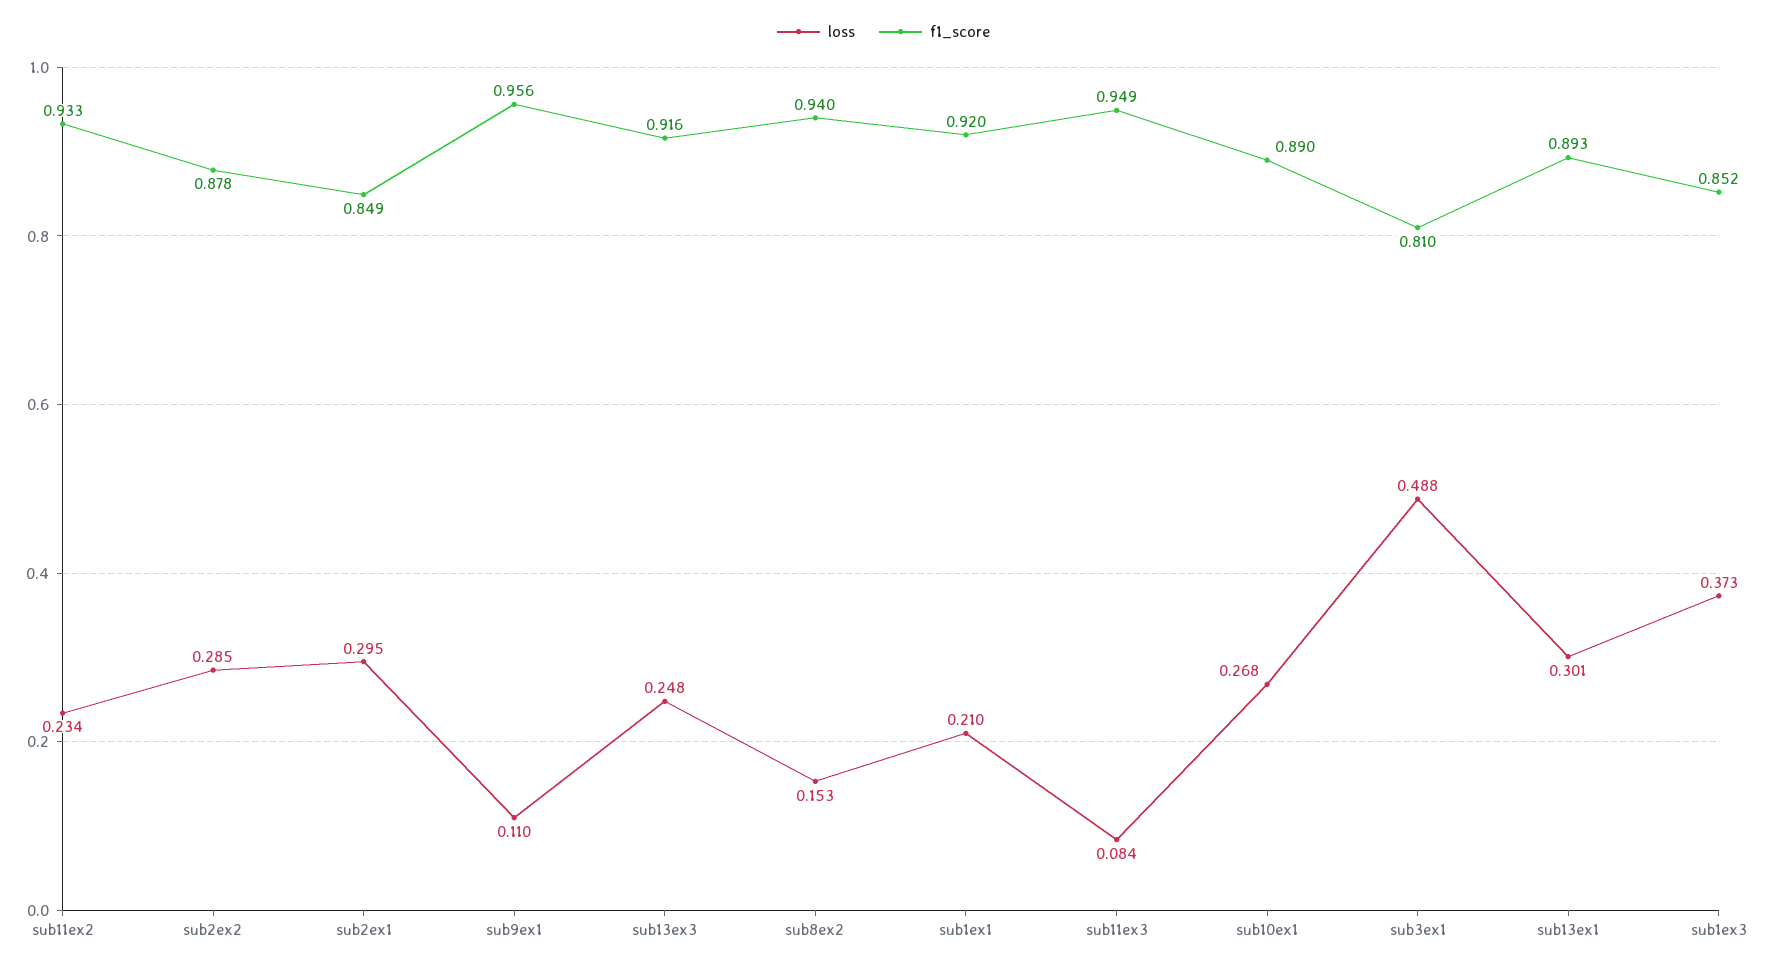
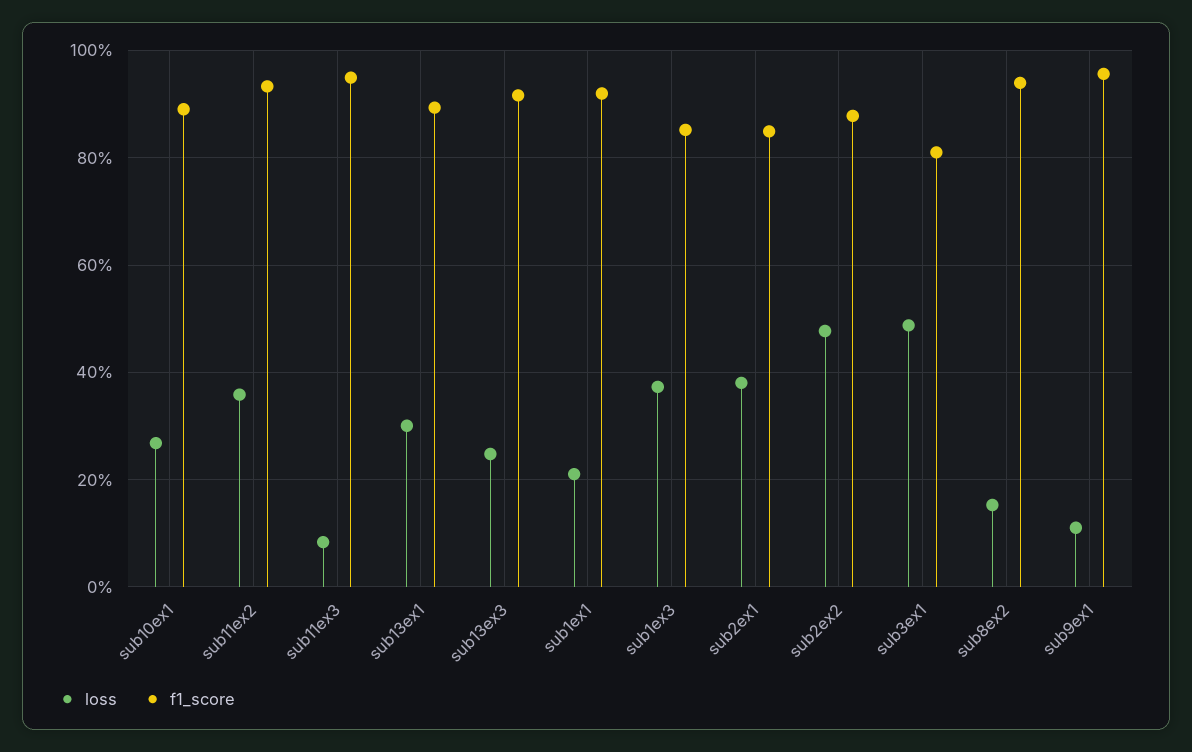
  {
    "loss": {
-     "sub11ex2": 0.234,
+     "sub11ex2": 0.36,
-     "sub2ex2": 0.285,
+     "sub2ex2": 0.48,
-     "sub2ex1": 0.295,
+     "sub2ex1": 0.38,
      "sub9ex1": 0.11,
      "sub13ex3": 0.248,
      "sub8ex2": 0.153,
      "sub1ex1": 0.21,
      "sub11ex3": 0.084,
      "sub10ex1": 0.268,
      "sub3ex1": 0.488,
      "sub13ex1": 0.301,
      "sub1ex3": 0.373
    },
    "f1_score": {
      "sub11ex2": 0.933,
      "sub2ex2": 0.878,
      "sub2ex1": 0.849,
      "sub9ex1": 0.956,
      "sub13ex3": 0.916,
      "sub8ex2": 0.94,
      "sub1ex1": 0.92,
      "sub11ex3": 0.949,
      "sub10ex1": 0.89,
      "sub3ex1": 0.81,
      "sub13ex1": 0.893,
      "sub1ex3": 0.852
    }
  }

